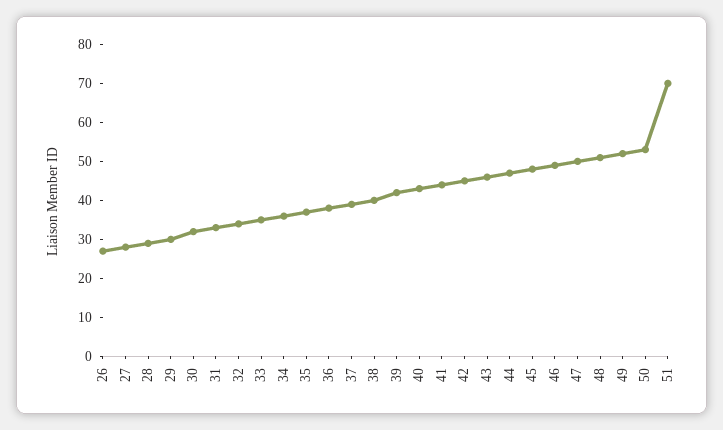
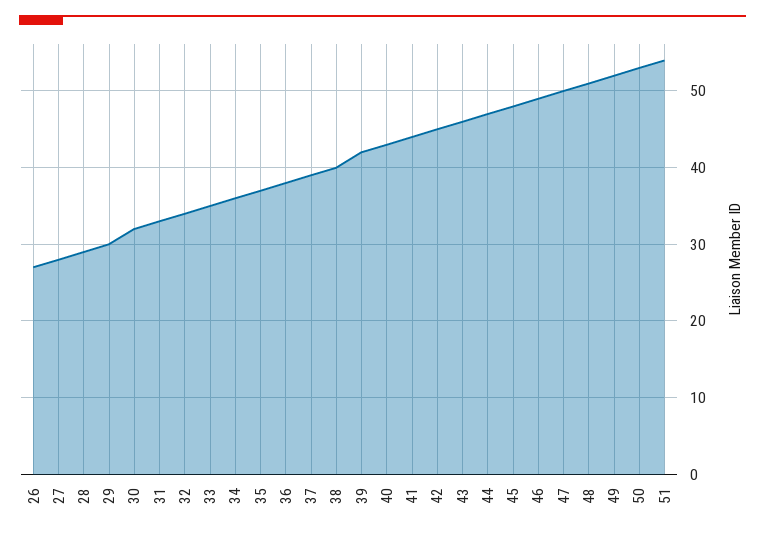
  {
    "26": 27,
    "27": 28,
    "28": 29,
    "29": 30,
    "30": 32,
    "31": 33,
    "32": 34,
    "33": 35,
    "34": 36,
    "35": 37,
    "36": 38,
    "37": 39,
    "38": 40,
    "39": 42,
    "40": 43,
    "41": 44,
    "42": 45,
    "43": 46,
    "44": 47,
    "45": 48,
    "46": 49,
    "47": 50,
    "48": 51,
    "49": 52,
    "50": 53,
-   "51": 70
+   "51": 54
  }

